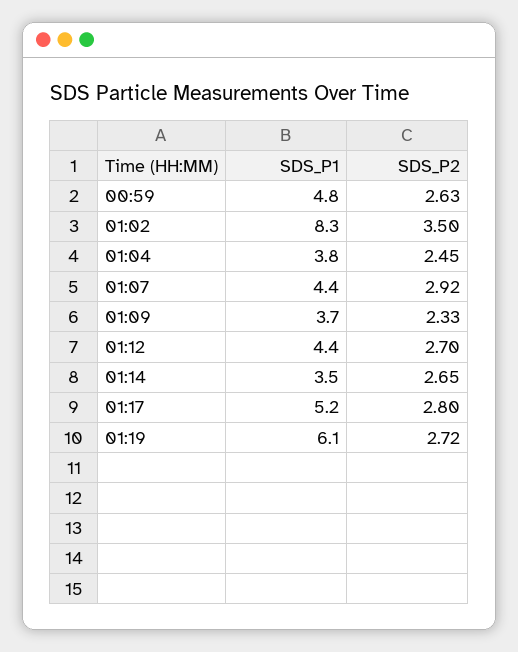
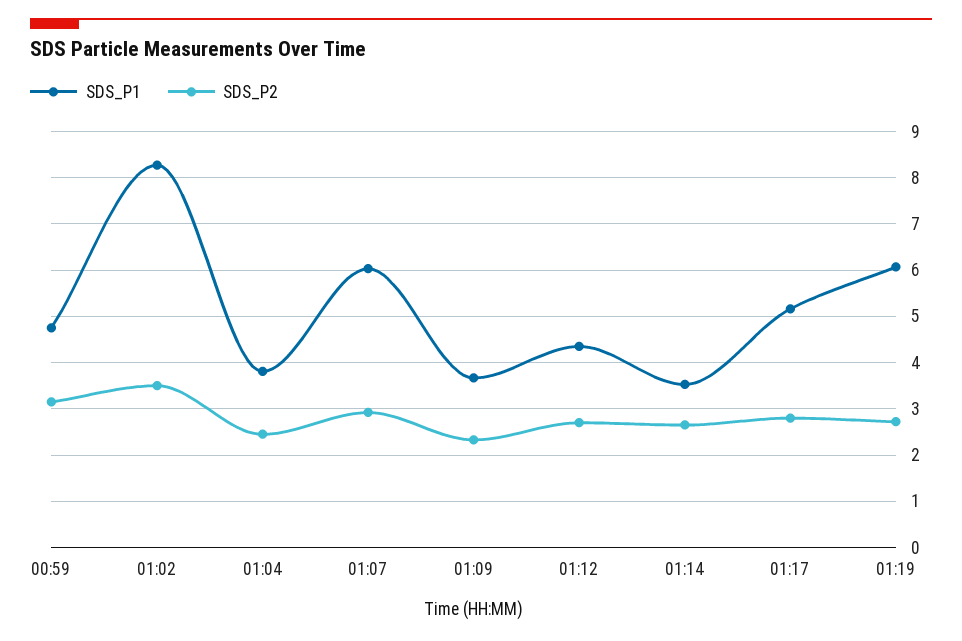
  {
    "SDS_P1": {
      "00:59": 4.8,
      "01:02": 8.3,
      "01:04": 3.8,
-     "01:07": 4.4,
+     "01:07": 6,
      "01:09": 3.7,
      "01:12": 4.4,
      "01:14": 3.5,
      "01:17": 5.2,
      "01:19": 6.1
    },
    "SDS_P2": {
-     "00:59": 2.63,
+     "00:59": 3.2,
      "01:02": 3.5,
      "01:04": 2.45,
      "01:07": 2.92,
      "01:09": 2.33,
      "01:12": 2.7,
      "01:14": 2.65,
      "01:17": 2.8,
      "01:19": 2.72
    }
  }

